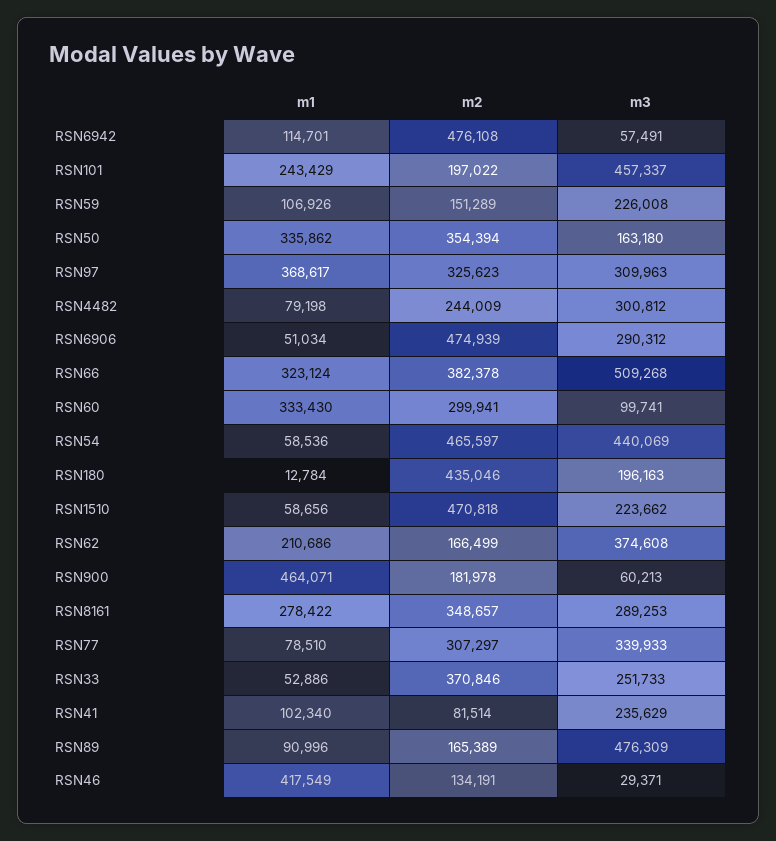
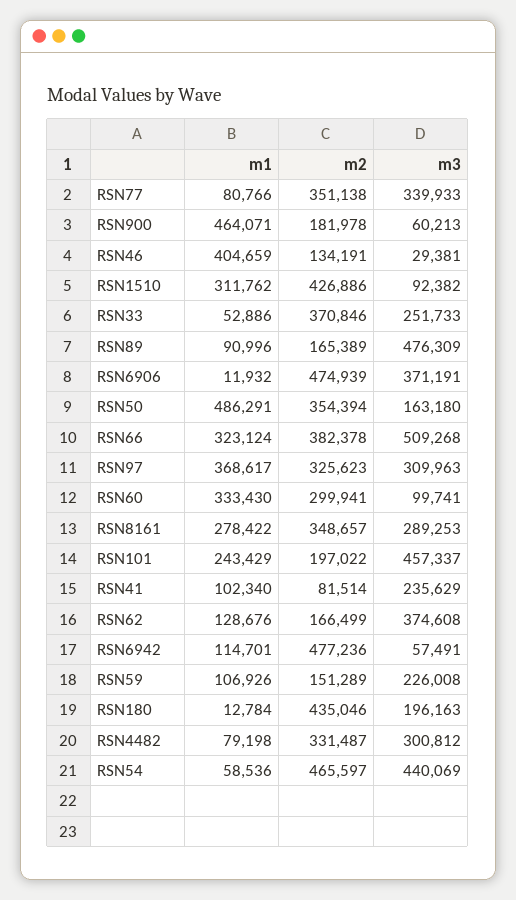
  {
    "m1": {
      "RSN6942": 114701,
      "RSN101": 243429,
      "RSN59": 106926,
-     "RSN50": 335862,
+     "RSN50": 486291,
      "RSN97": 368617,
      "RSN4482": 79198,
-     "RSN6906": 51034,
+     "RSN6906": 11932,
      "RSN66": 323124,
      "RSN60": 333430,
      "RSN54": 58536,
      "RSN180": 12784,
-     "RSN1510": 58656,
+     "RSN1510": 311762,
-     "RSN62": 210686,
+     "RSN62": 128676,
      "RSN900": 464071,
      "RSN8161": 278422,
-     "RSN77": 78510,
+     "RSN77": 80766,
      "RSN33": 52886,
      "RSN41": 102340,
      "RSN89": 90996,
-     "RSN46": 417549
+     "RSN46": 404659
    },
    "m2": {
-     "RSN6942": 476108,
+     "RSN6942": 477236,
      "RSN101": 197022,
      "RSN59": 151289,
      "RSN50": 354394,
      "RSN97": 325623,
-     "RSN4482": 244009,
+     "RSN4482": 331487,
      "RSN6906": 474939,
      "RSN66": 382378,
      "RSN60": 299941,
      "RSN54": 465597,
      "RSN180": 435046,
-     "RSN1510": 470818,
+     "RSN1510": 426886,
      "RSN62": 166499,
      "RSN900": 181978,
      "RSN8161": 348657,
-     "RSN77": 307297,
+     "RSN77": 351138,
      "RSN33": 370846,
      "RSN41": 81514,
      "RSN89": 165389,
      "RSN46": 134191
    },
    "m3": {
      "RSN6942": 57491,
      "RSN101": 457337,
      "RSN59": 226008,
      "RSN50": 163180,
      "RSN97": 309963,
      "RSN4482": 300812,
-     "RSN6906": 290312,
+     "RSN6906": 371191,
      "RSN66": 509268,
      "RSN60": 99741,
      "RSN54": 440069,
      "RSN180": 196163,
-     "RSN1510": 223662,
+     "RSN1510": 92382,
      "RSN62": 374608,
      "RSN900": 60213,
      "RSN8161": 289253,
      "RSN77": 339933,
      "RSN33": 251733,
      "RSN41": 235629,
      "RSN89": 476309,
-     "RSN46": 29371
+     "RSN46": 29381
    }
  }

